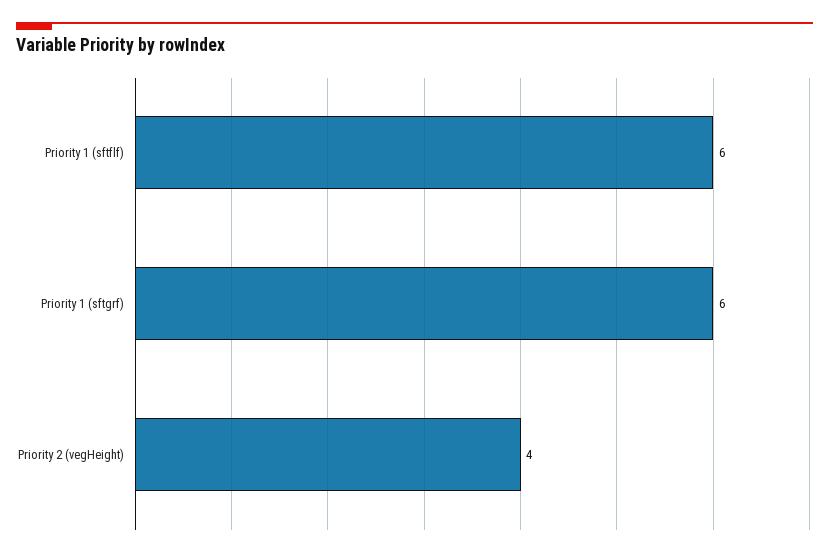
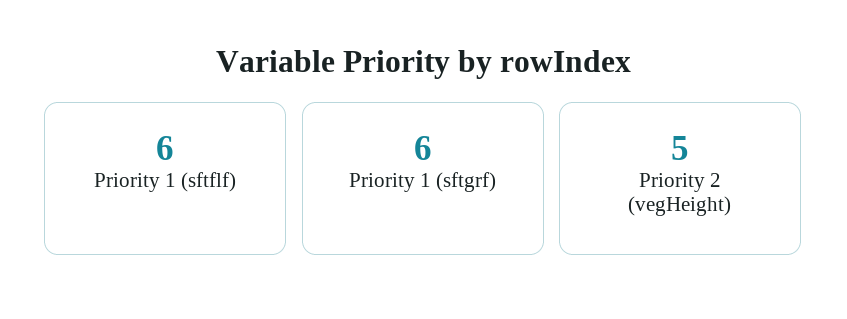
  {
    "Priority 1 (sftflf)": 6,
    "Priority 1 (sftgrf)": 6,
-   "Priority 2 (vegHeight)": 4
+   "Priority 2 (vegHeight)": 5
  }

